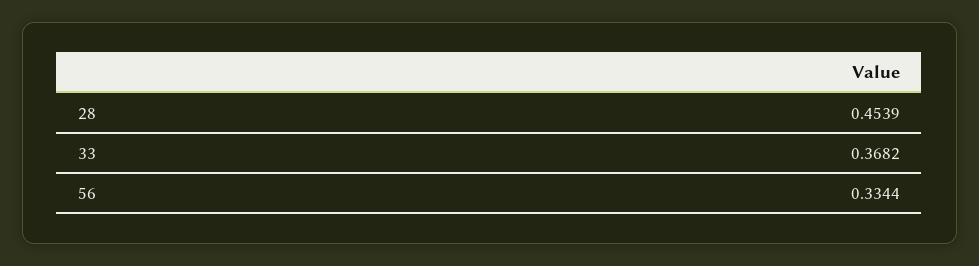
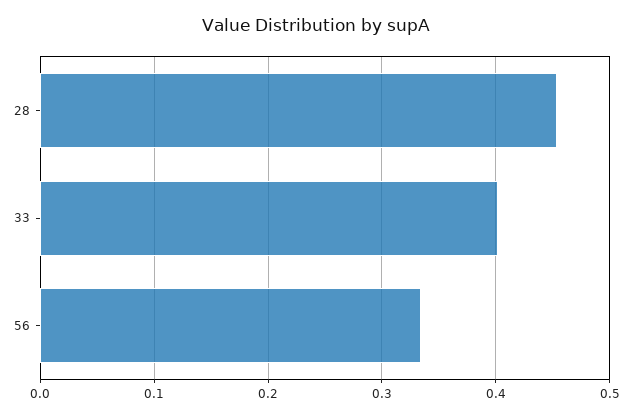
  {
    "28": 0.4539,
-   "33": 0.3682,
+   "33": 0.4,
    "56": 0.3344
  }

